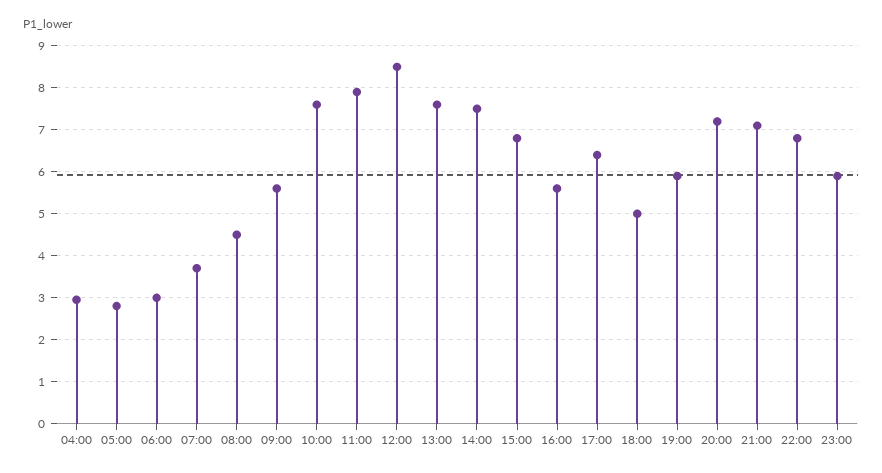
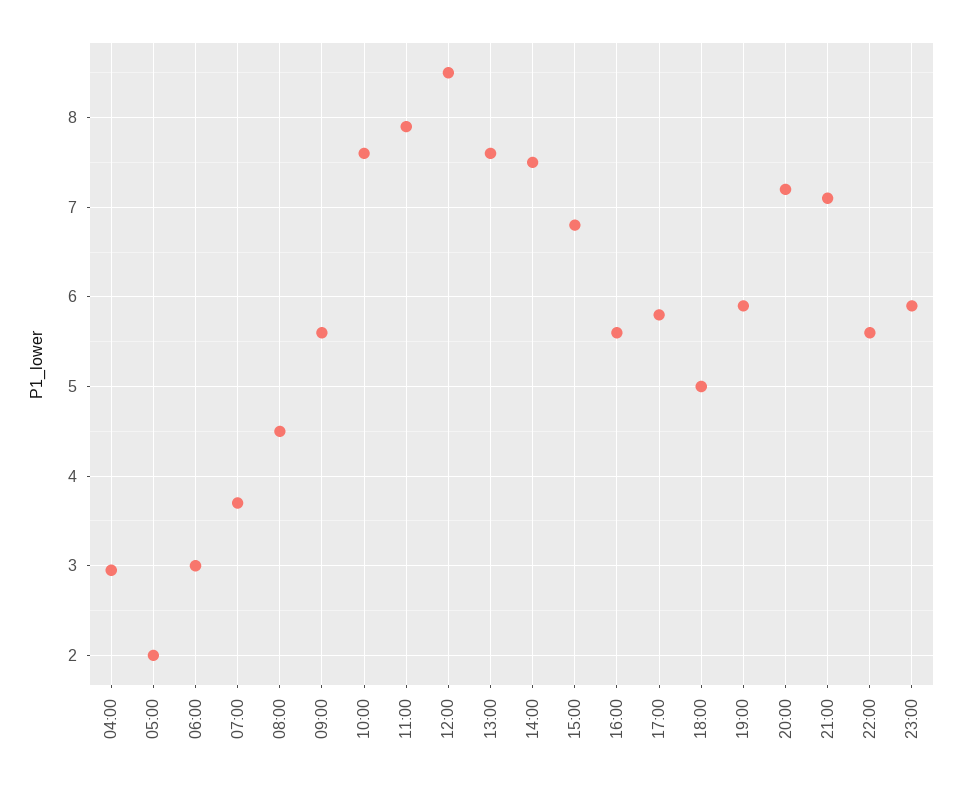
  {
    "04:00": 3,
-   "05:00": 2.8,
+   "05:00": 2,
    "06:00": 3,
    "07:00": 3.7,
    "08:00": 4.5,
    "09:00": 5.6,
    "10:00": 7.6,
    "11:00": 7.9,
    "12:00": 8.5,
    "13:00": 7.6,
    "14:00": 7.5,
    "15:00": 6.8,
    "16:00": 5.6,
-   "17:00": 6.4,
+   "17:00": 5.8,
    "18:00": 5,
    "19:00": 5.9,
    "20:00": 7.2,
    "21:00": 7.1,
-   "22:00": 6.8,
+   "22:00": 5.6,
    "23:00": 5.9
  }

